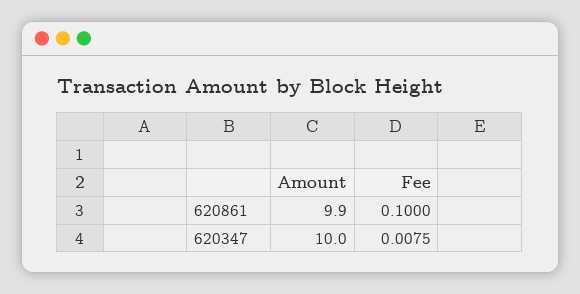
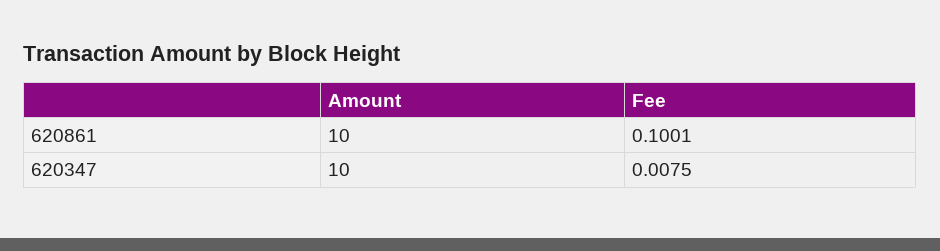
  {
    "Amount": {
-     "620861": 9.9,
+     "620861": 10,
      "620347": 10
    },
    "Fee": {
-     "620861": 0.1,
+     "620861": 0.1001,
      "620347": 0.0075
    }
  }

